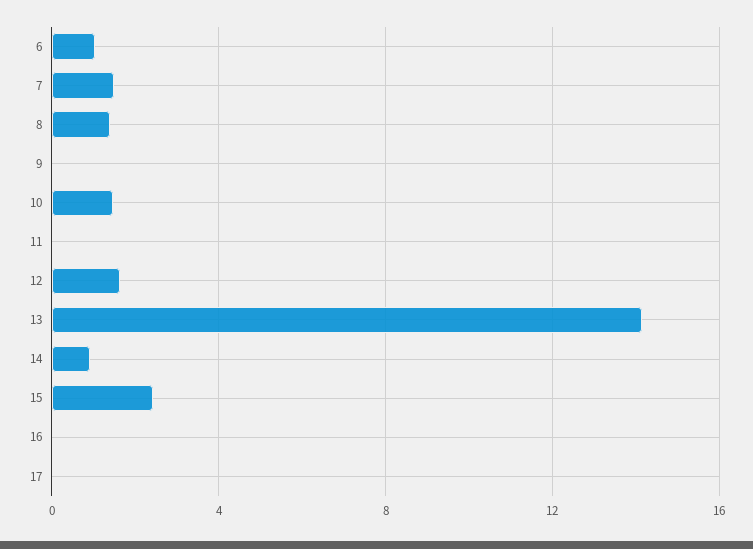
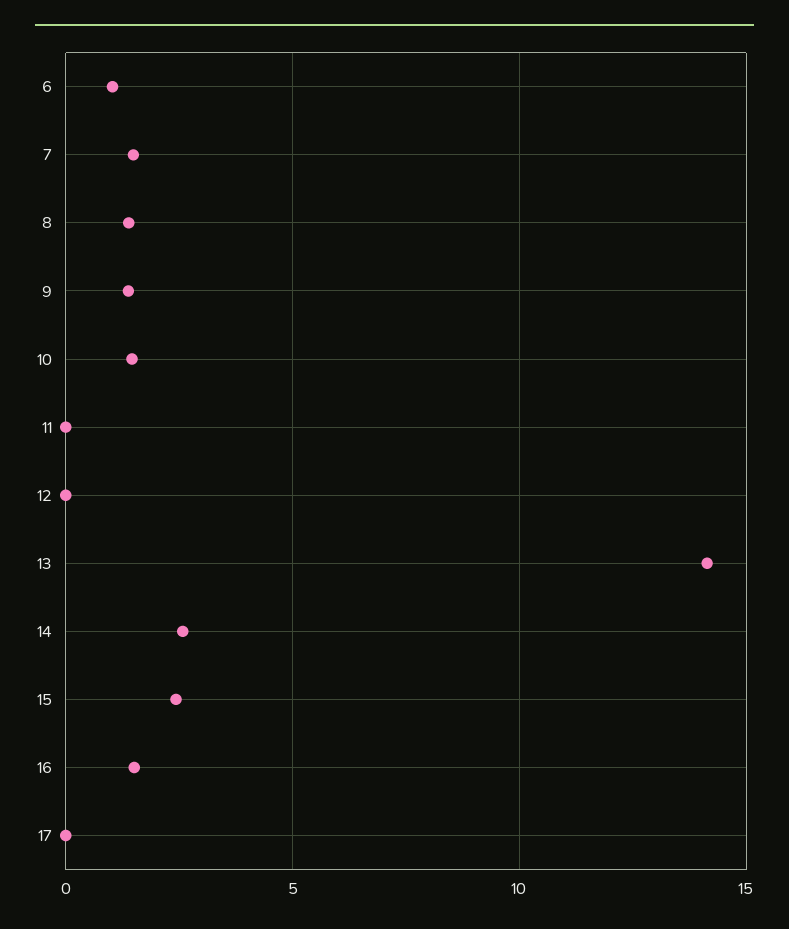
  {
    "6": 1,
    "7": 1.5,
    "8": 1.5,
-   "9": 0,
+   "9": 1.5,
    "10": 1.5,
    "11": 0,
-   "12": 1.5,
+   "12": 0,
    "13": 14,
-   "14": 1,
+   "14": 2.5,
    "15": 2.5,
-   "16": 0,
+   "16": 1.5,
    "17": 0
  }

